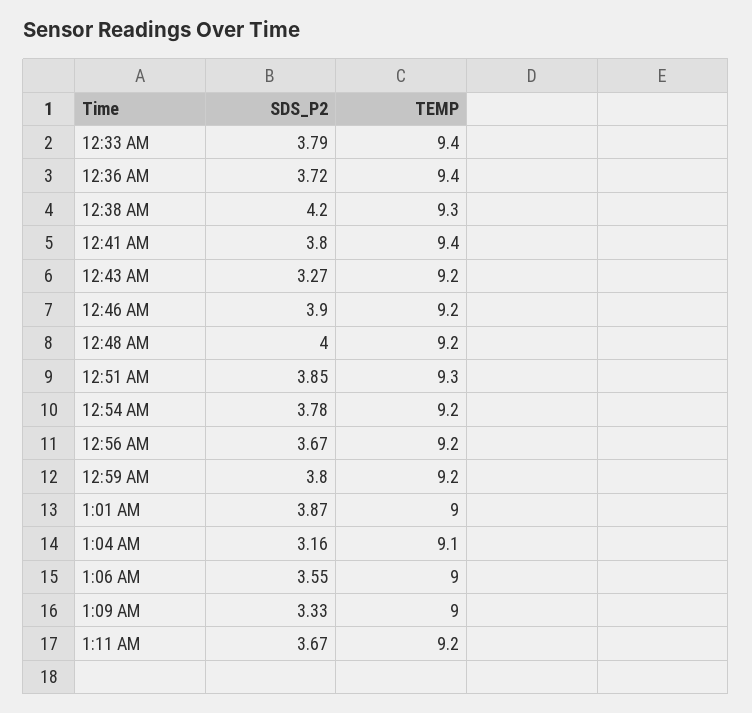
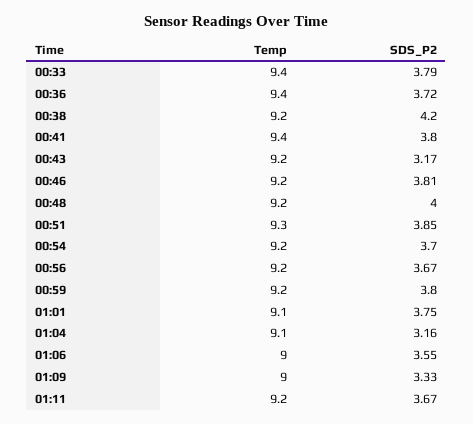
  {
    "SDS_P2": {
      "12:33 AM": 3.79,
      "12:36 AM": 3.72,
      "12:38 AM": 4.2,
      "12:41 AM": 3.8,
-     "12:43 AM": 3.27,
+     "12:43 AM": 3.17,
-     "12:46 AM": 3.9,
+     "12:46 AM": 3.81,
      "12:48 AM": 4,
      "12:51 AM": 3.85,
-     "12:54 AM": 3.78,
+     "12:54 AM": 3.7,
      "12:56 AM": 3.67,
      "12:59 AM": 3.8,
-     "1:01 AM": 3.87,
+     "1:01 AM": 3.75,
      "1:04 AM": 3.16,
      "1:06 AM": 3.55,
      "1:09 AM": 3.33,
      "1:11 AM": 3.67
    },
    "TEMP": {
      "12:33 AM": 9.4,
      "12:36 AM": 9.4,
-     "12:38 AM": 9.3,
+     "12:38 AM": 9.2,
      "12:41 AM": 9.4,
      "12:43 AM": 9.2,
      "12:46 AM": 9.2,
      "12:48 AM": 9.2,
      "12:51 AM": 9.3,
      "12:54 AM": 9.2,
      "12:56 AM": 9.2,
      "12:59 AM": 9.2,
-     "1:01 AM": 9,
+     "1:01 AM": 9.1,
      "1:04 AM": 9.1,
      "1:06 AM": 9,
      "1:09 AM": 9,
      "1:11 AM": 9.2
    }
  }

